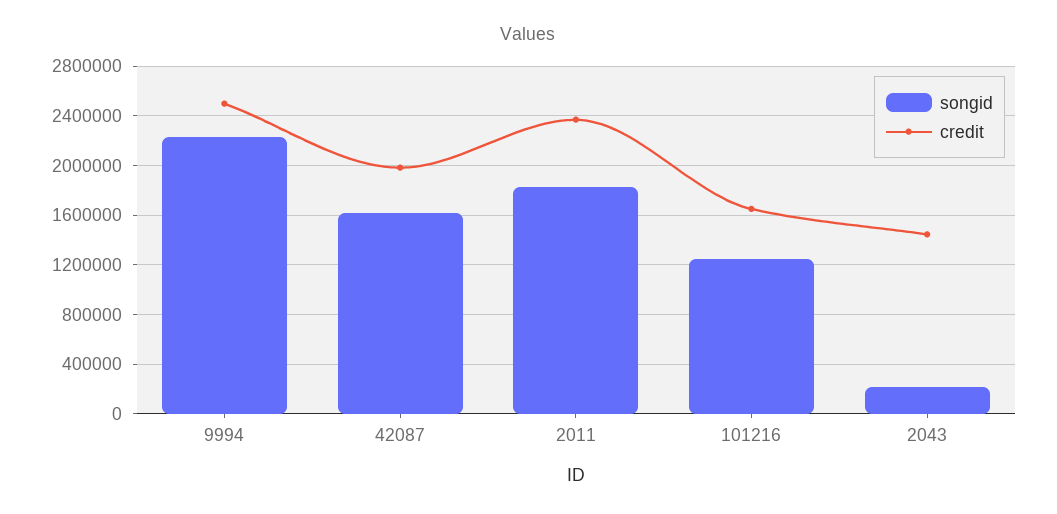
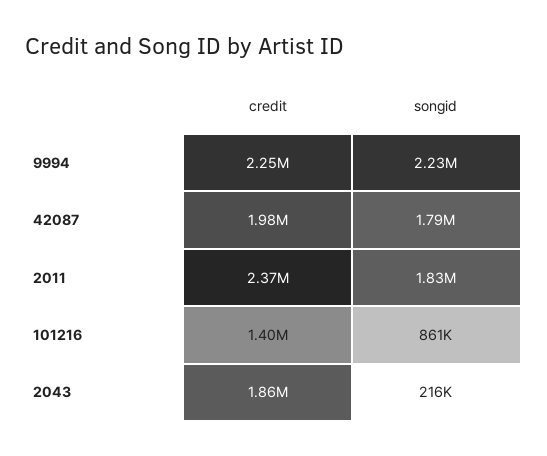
  {
    "songid": {
      "9994": 2230000,
-     "42087": 1600000,
+     "42087": 1790000,
      "2011": 1830000,
-     "101216": 1250000,
+     "101216": 861000,
      "2043": 216000
    },
    "credit": {
-     "9994": 2500000,
+     "9994": 2250000,
      "42087": 1980000,
      "2011": 2370000,
-     "101216": 1650000,
+     "101216": 1400000,
-     "2043": 1450000
+     "2043": 1860000
    }
  }

